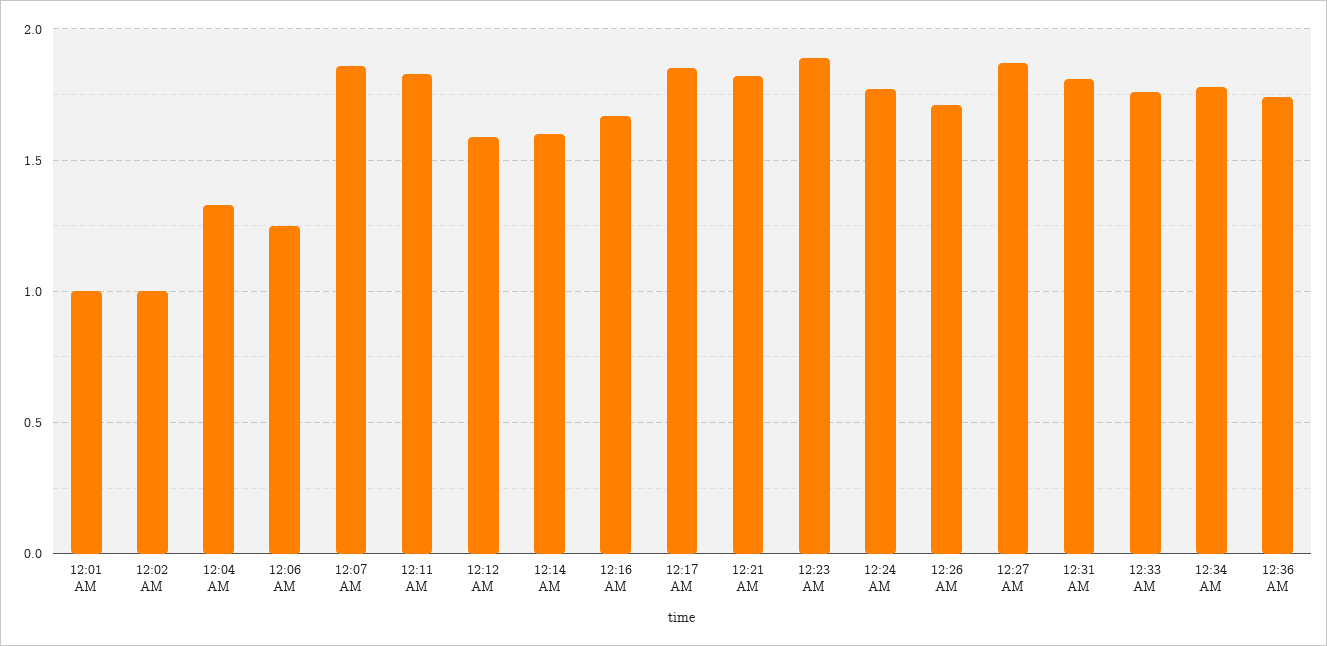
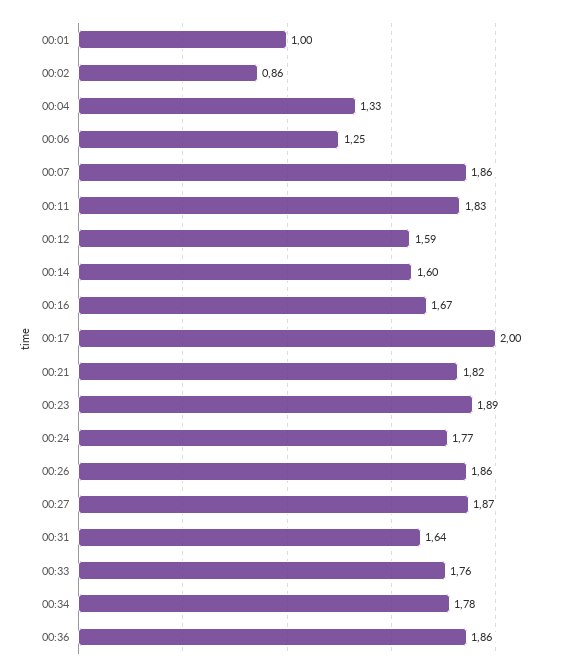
  {
    "12:01 AM": 1,
-   "12:02 AM": 1,
+   "12:02 AM": 0.86,
    "12:04 AM": 1.33,
    "12:06 AM": 1.25,
    "12:07 AM": 1.86,
    "12:11 AM": 1.83,
    "12:12 AM": 1.59,
    "12:14 AM": 1.6,
    "12:16 AM": 1.67,
-   "12:17 AM": 1.85,
+   "12:17 AM": 2,
    "12:21 AM": 1.82,
    "12:23 AM": 1.89,
    "12:24 AM": 1.77,
-   "12:26 AM": 1.7,
+   "12:26 AM": 1.86,
    "12:27 AM": 1.87,
-   "12:31 AM": 1.8,
+   "12:31 AM": 1.64,
    "12:33 AM": 1.76,
    "12:34 AM": 1.78,
-   "12:36 AM": 1.75
+   "12:36 AM": 1.86
  }

